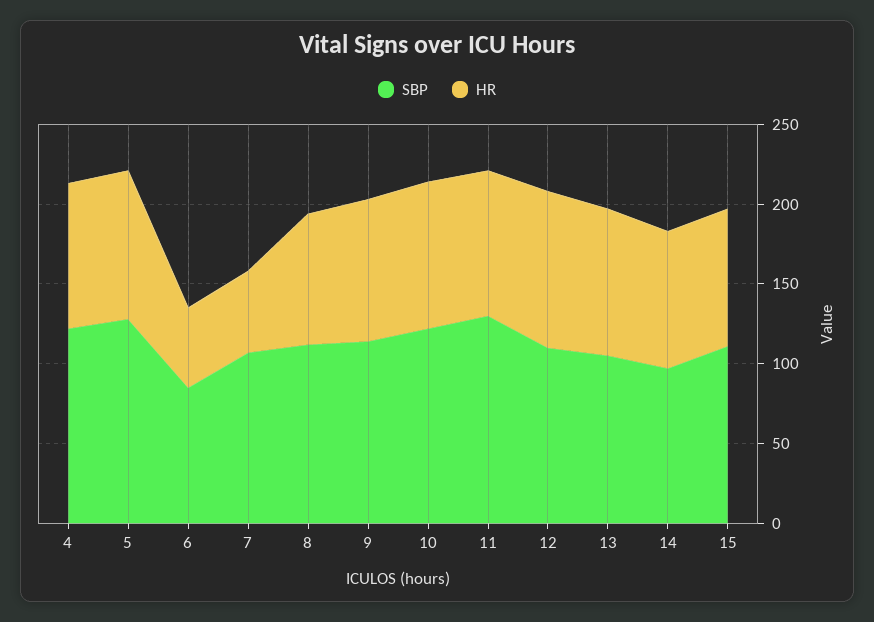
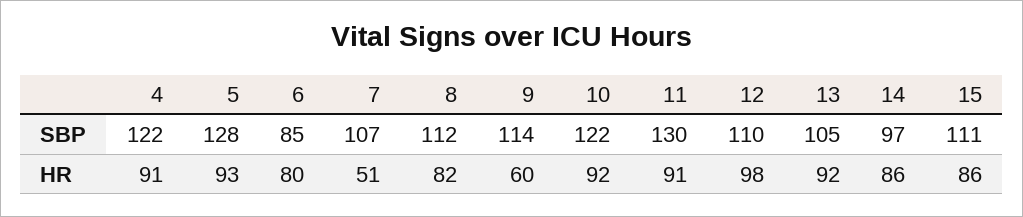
  {
    "SBP": {
      "4": 122,
      "5": 128,
      "6": 85,
      "7": 107,
      "8": 112,
      "9": 114,
      "10": 122,
      "11": 130,
      "12": 110,
      "13": 105,
      "14": 97,
      "15": 111
    },
    "HR": {
      "4": 91,
      "5": 93,
-     "6": 50,
+     "6": 80,
      "7": 51,
      "8": 82,
-     "9": 90,
+     "9": 60,
      "10": 92,
      "11": 91,
      "12": 98,
      "13": 92,
      "14": 86,
      "15": 86
    }
  }

